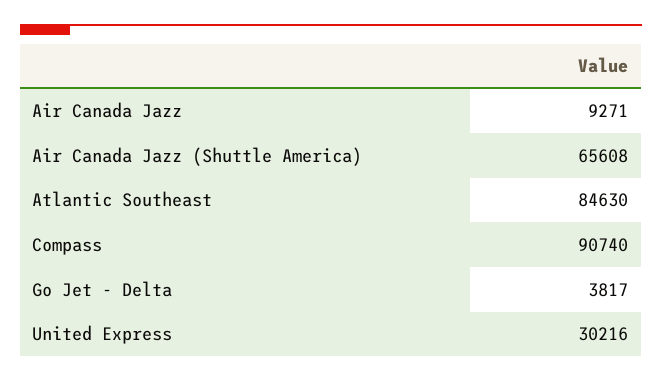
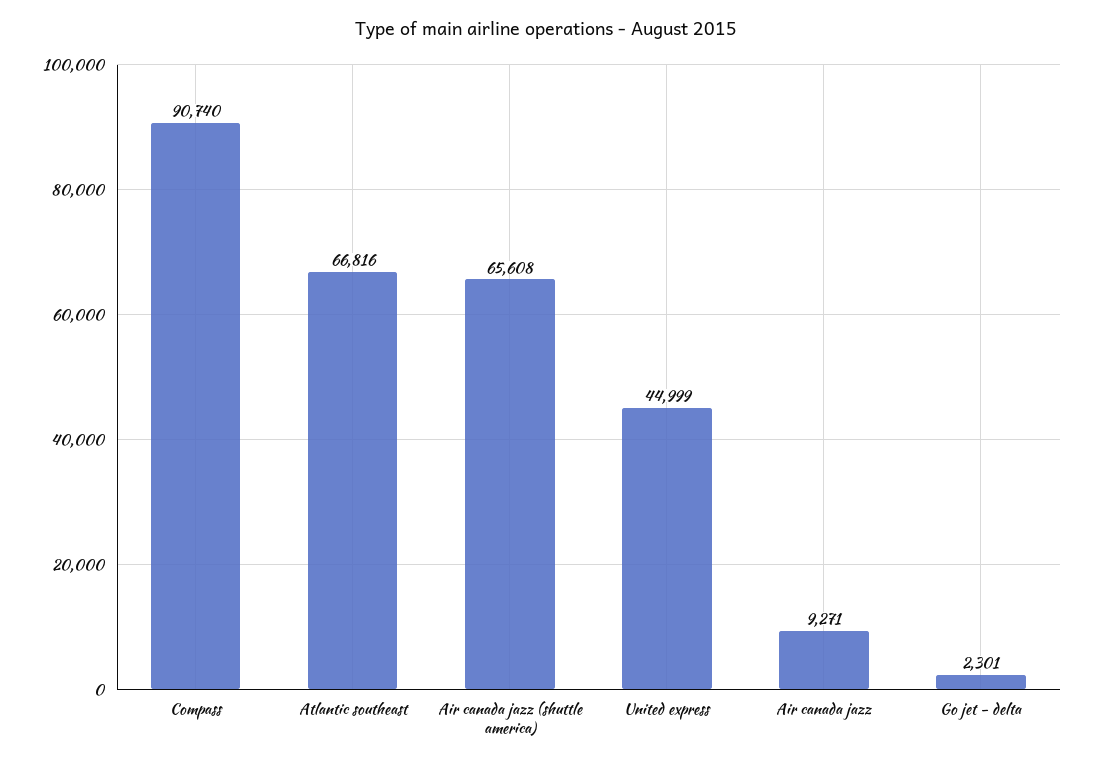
  {
    "Air Canada Jazz": 9271,
    "Air Canada Jazz (Shuttle America)": 65608,
-   "Atlantic Southeast": 84630,
+   "Atlantic Southeast": 66816,
    "Compass": 90740,
-   "Go Jet - Delta": 3817,
+   "Go Jet - Delta": 2301,
-   "United Express": 30216
+   "United Express": 44999
  }

